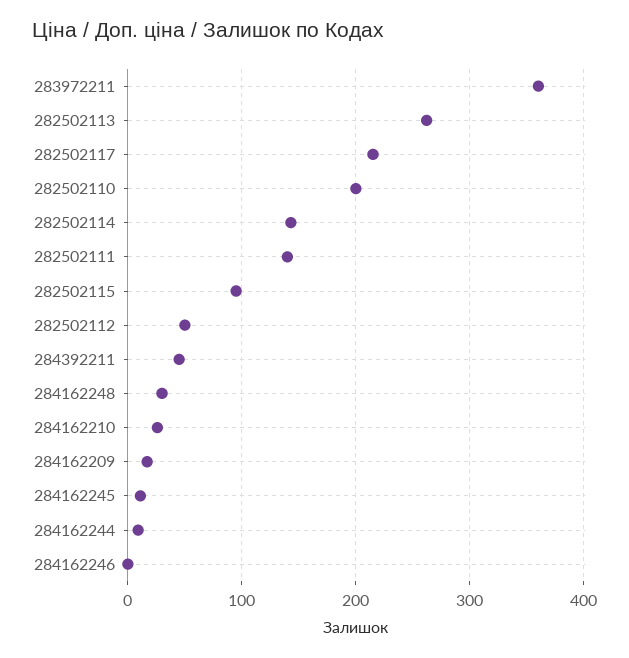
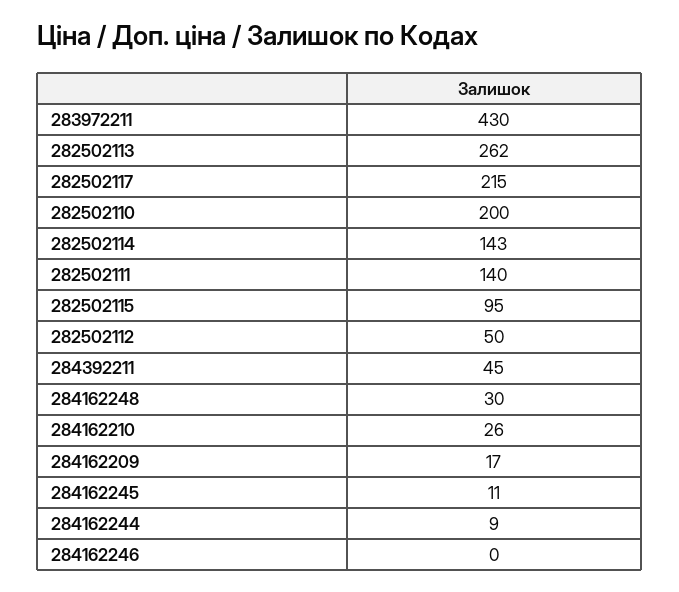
  {
-   "283972211": 360,
+   "283972211": 430,
    "282502113": 262,
    "282502117": 215,
    "282502110": 200,
    "282502114": 143,
    "282502111": 140,
    "282502115": 95,
    "282502112": 50,
    "284392211": 45,
    "284162248": 30,
    "284162210": 26,
    "284162209": 17,
    "284162245": 11,
    "284162244": 9,
    "284162246": 0
  }

